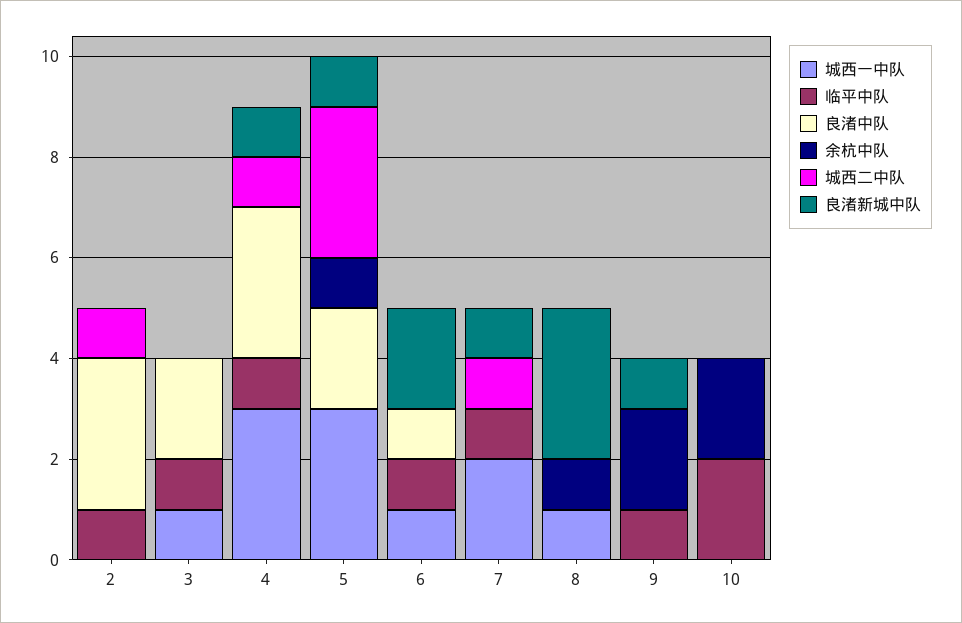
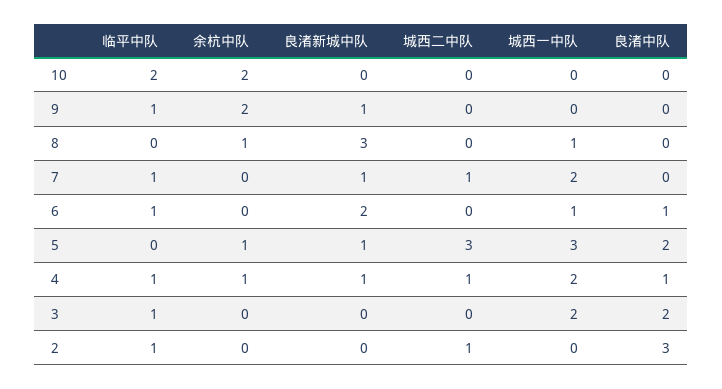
  {
    "城西一中队": {
      "2": 0,
-     "3": 1,
+     "3": 2,
-     "4": 3,
+     "4": 2,
      "5": 3,
      "6": 1,
      "7": 2,
      "8": 1,
      "9": 0,
      "10": 0
    },
    "临平中队": {
      "2": 1,
      "3": 1,
      "4": 1,
      "5": 0,
      "6": 1,
      "7": 1,
      "8": 0,
      "9": 1,
      "10": 2
    },
    "良渚中队": {
      "2": 3,
      "3": 2,
-     "4": 3,
+     "4": 1,
      "5": 2,
      "6": 1,
      "7": 0,
      "8": 0,
      "9": 0,
      "10": 0
    },
    "余杭中队": {
      "2": 0,
      "3": 0,
-     "4": 0,
+     "4": 1,
      "5": 1,
      "6": 0,
      "7": 0,
      "8": 1,
      "9": 2,
      "10": 2
    },
    "城西二中队": {
      "2": 1,
      "3": 0,
      "4": 1,
      "5": 3,
      "6": 0,
      "7": 1,
      "8": 0,
      "9": 0,
      "10": 0
    },
    "良渚新城中队": {
      "2": 0,
      "3": 0,
      "4": 1,
      "5": 1,
      "6": 2,
      "7": 1,
      "8": 3,
      "9": 1,
      "10": 0
    }
  }

